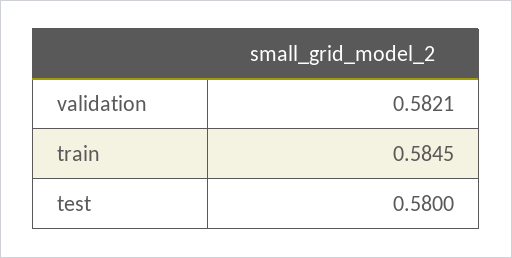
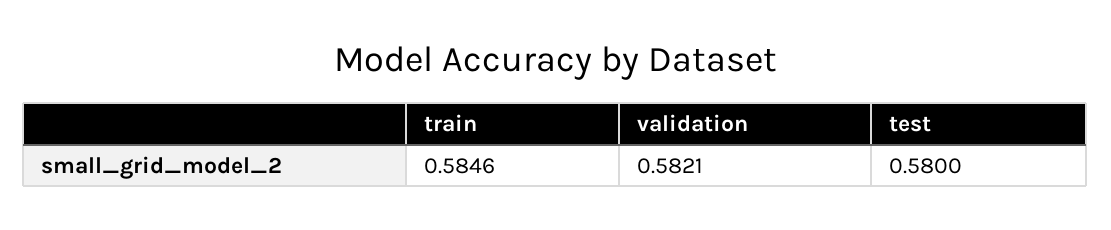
  {
    "validation": 0.5821,
-   "train": 0.5845,
+   "train": 0.5846,
    "test": 0.58
  }

